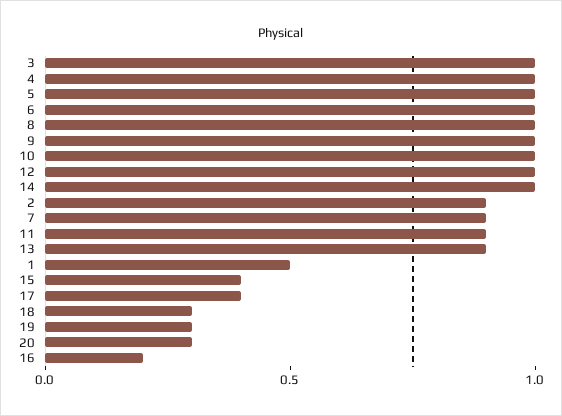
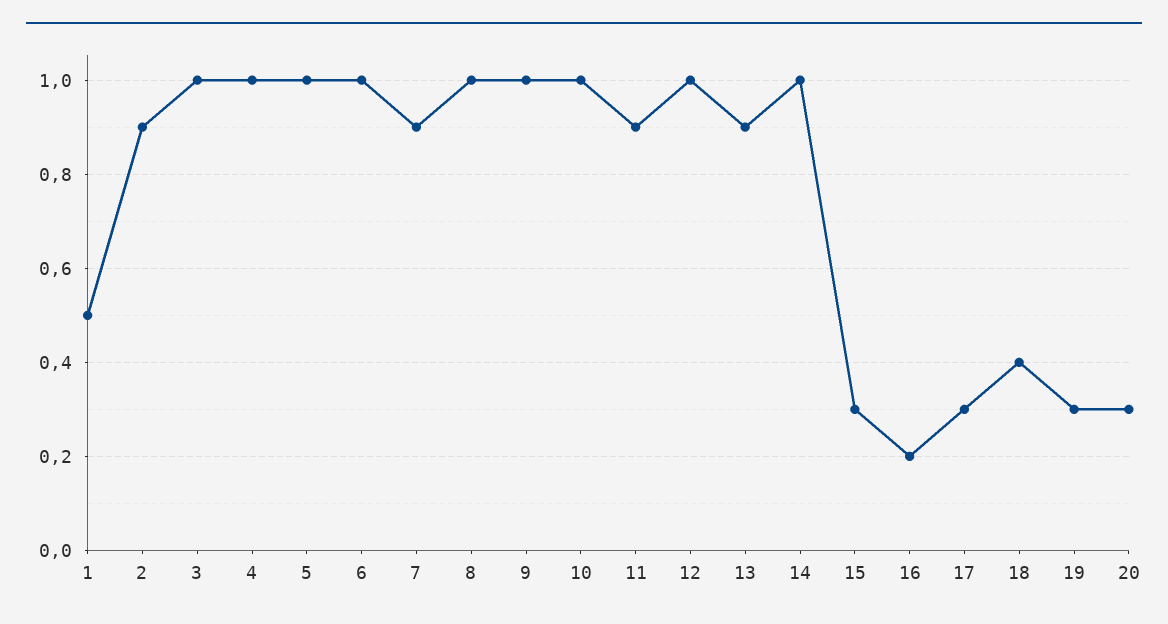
  {
    "3": 1,
    "4": 1,
    "5": 1,
    "6": 1,
    "8": 1,
    "9": 1,
    "10": 1,
    "12": 1,
    "14": 1,
    "2": 0.9,
    "7": 0.9,
    "11": 0.9,
    "13": 0.9,
    "1": 0.5,
-   "15": 0.4,
+   "15": 0.3,
-   "17": 0.4,
+   "17": 0.3,
-   "18": 0.3,
+   "18": 0.4,
    "19": 0.3,
    "20": 0.3,
    "16": 0.2
  }

